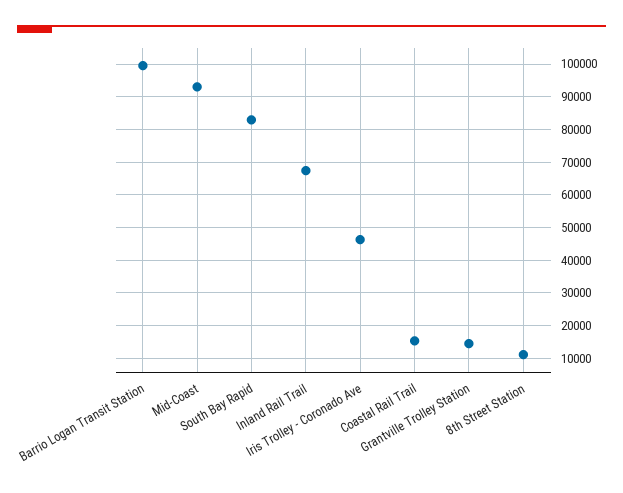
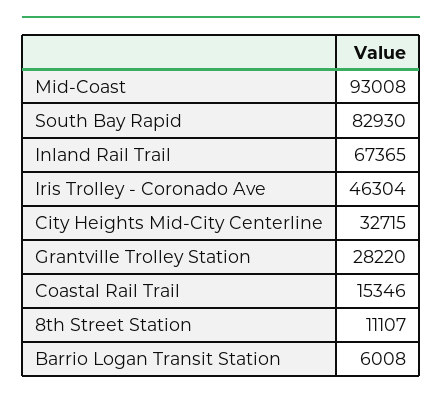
  {
-   "Barrio Logan Transit Station": 100000,
+   "Barrio Logan Transit Station": 6008,
    "Mid-Coast": 93008,
    "South Bay Rapid": 82930,
    "Inland Rail Trail": 67365,
    "Iris Trolley - Coronado Ave": 46304,
    "Coastal Rail Trail": 15346,
-   "Grantville Trolley Station": 14000,
+   "Grantville Trolley Station": 28220,
-   "8th Street Station": 11107
+   "8th Street Station": 11107,
+   "City Heights Mid-City Centerline": 32715
  }

